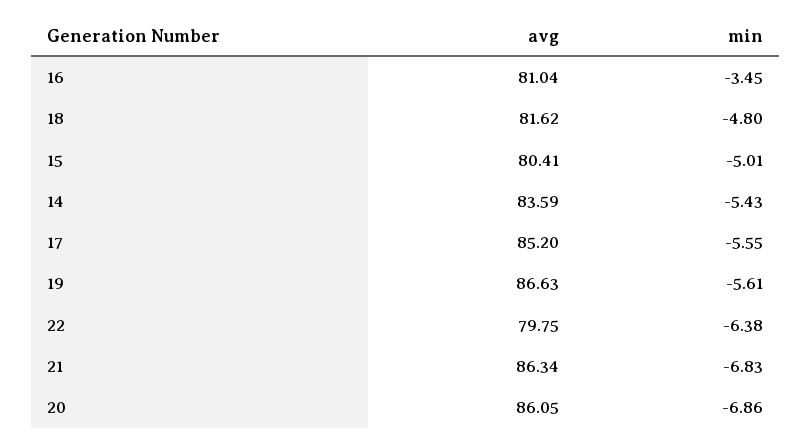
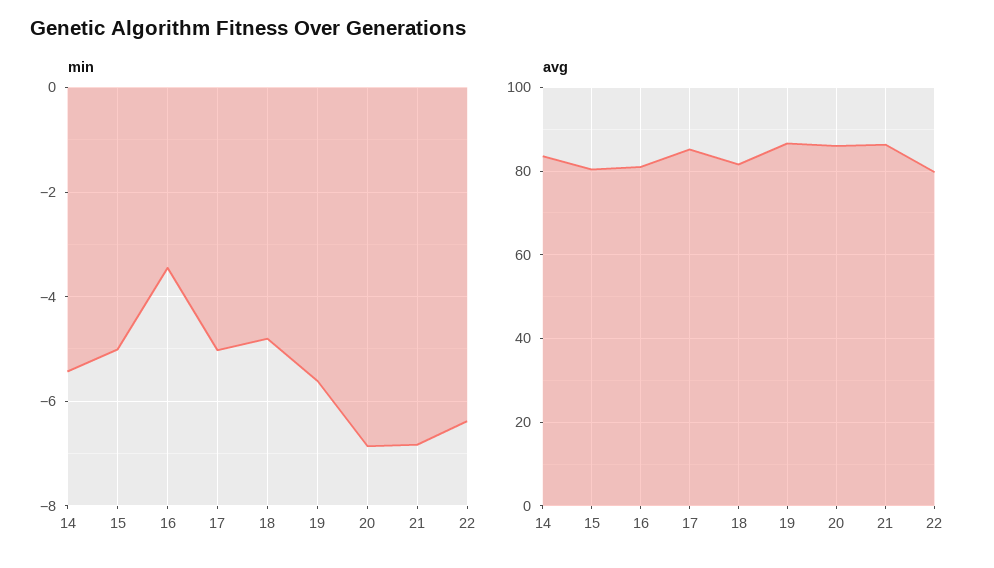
  {
    "avg": {
      "16": 81.04,
      "18": 81.62,
      "15": 80.41,
      "14": 83.59,
      "17": 85.2,
      "19": 86.63,
      "22": 79.75,
      "21": 86.34,
      "20": 86.05
    },
    "min": {
      "16": -3.45,
      "18": -4.8,
      "15": -5.01,
      "14": -5.43,
-     "17": -5.55,
+     "17": -5,
      "19": -5.61,
      "22": -6.38,
      "21": -6.83,
      "20": -6.86
    }
  }

